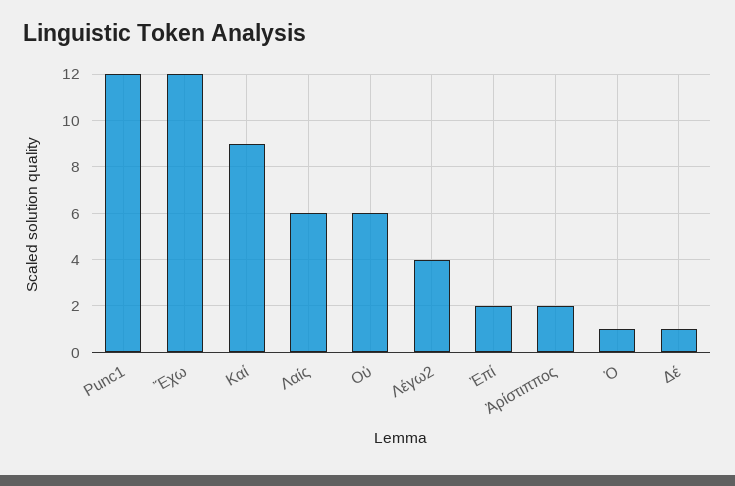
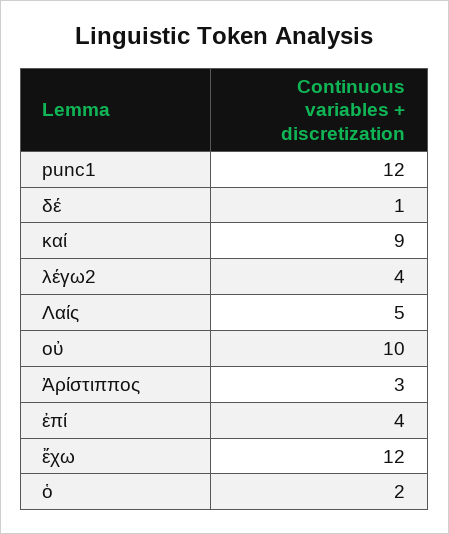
  {
    "Punc1": 12,
    "Ἔχω": 12,
    "Καί": 9,
-   "Λαίς": 6,
+   "Λαίς": 5,
-   "Οὐ": 6,
+   "Οὐ": 10,
    "Λέγω2": 4,
-   "Ἐπί": 2,
+   "Ἐπί": 4,
-   "Ἀρίστιππος": 2,
+   "Ἀρίστιππος": 3,
-   "Ὁ": 1,
+   "Ὁ": 2,
    "Δέ": 1
  }

